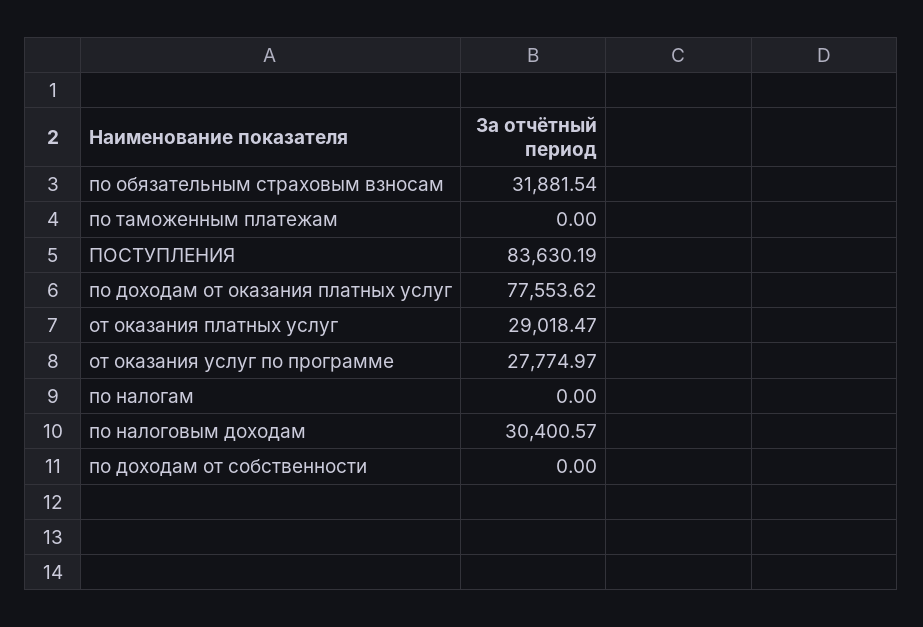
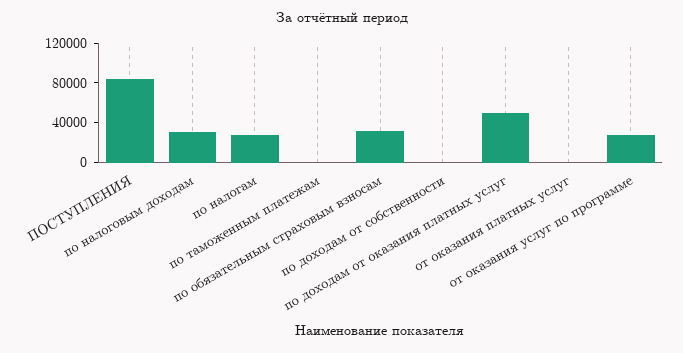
  {
    "по обязательным страховым взносам": 31881.54,
    "по таможенным платежам": 0,
    "ПОСТУПЛЕНИЯ": 83630.19,
-   "по доходам от оказания платных услуг": 77553.62,
+   "по доходам от оказания платных услуг": 50000,
-   "от оказания платных услуг": 29018.47,
+   "от оказания платных услуг": 0,
    "от оказания услуг по программе": 27774.97,
-   "по налогам": 0,
+   "по налогам": 30000,
    "по налоговым доходам": 30400.57,
    "по доходам от собственности": 0
  }

